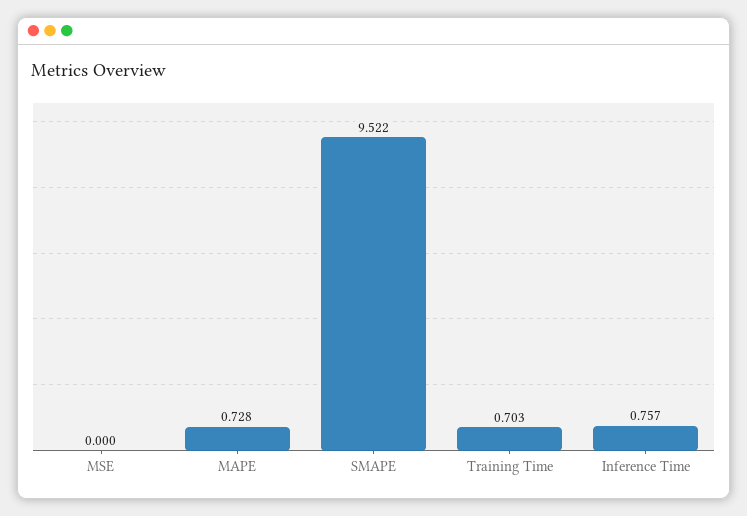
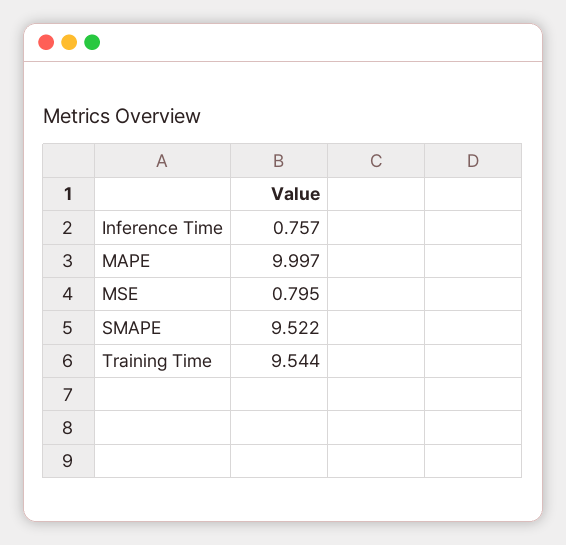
  {
-   "MSE": 0,
+   "MSE": 0.795,
-   "MAPE": 0.728,
+   "MAPE": 9.997,
    "SMAPE": 9.522,
-   "Training Time": 0.703,
+   "Training Time": 9.544,
    "Inference Time": 0.757
  }

